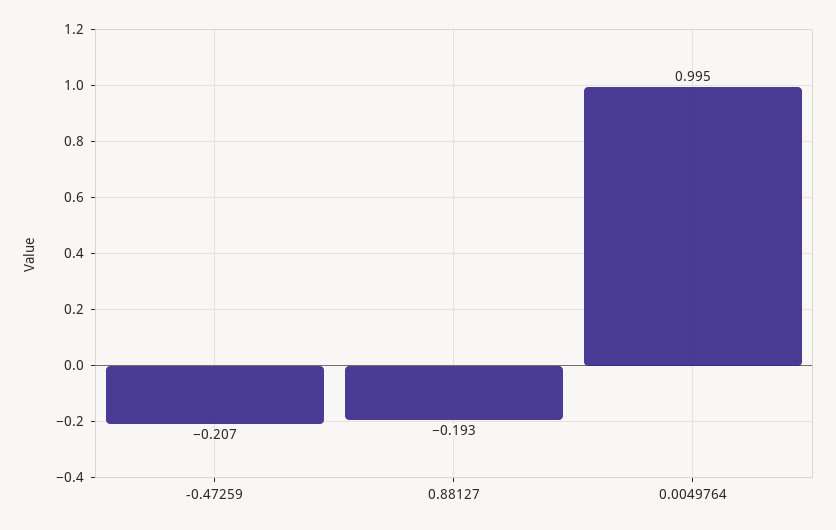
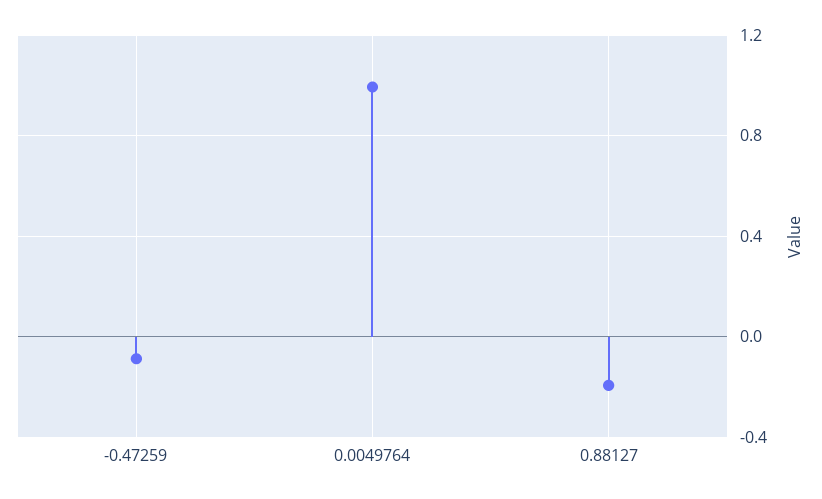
  {
-   "-0.47259": -0.207,
+   "-0.47259": -0.1,
    "0.88127": -0.193,
    "0.0049764": 0.995
  }

